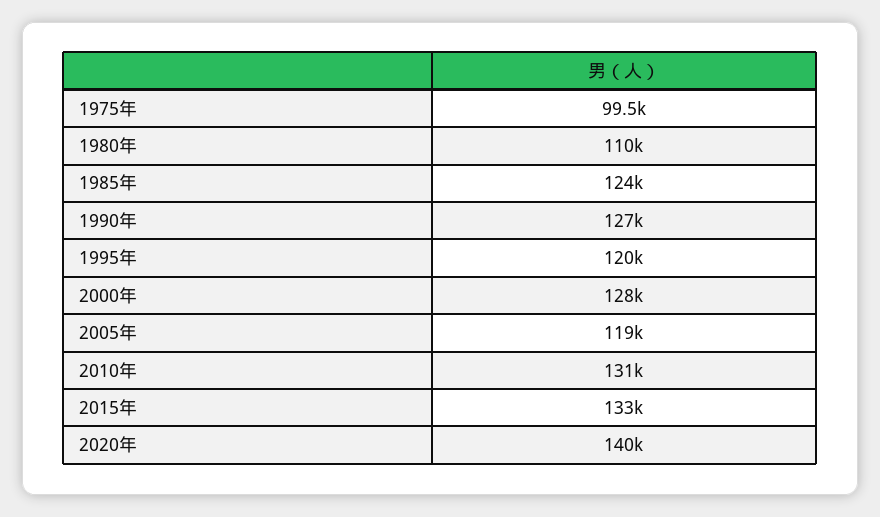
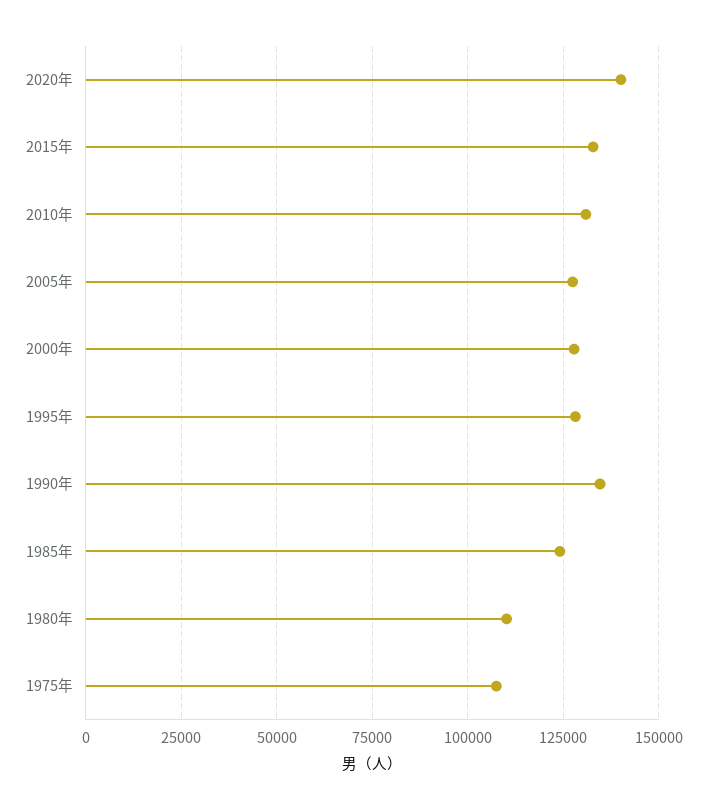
  {
-   "1975年": 99500,
+   "1975年": 107500,
    "1980年": 110000,
    "1985年": 124000,
-   "1990年": 127000,
+   "1990年": 135000,
-   "1995年": 120000,
+   "1995年": 127500,
    "2000年": 128000,
-   "2005年": 119000,
+   "2005年": 127500,
    "2010年": 131000,
    "2015年": 133000,
    "2020年": 140000
  }

